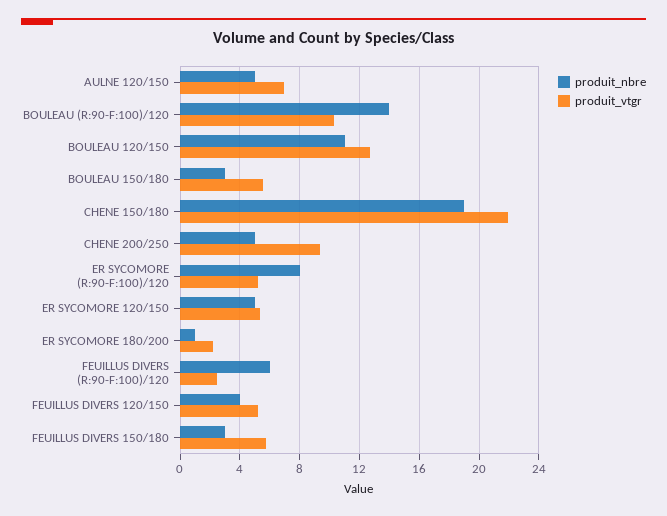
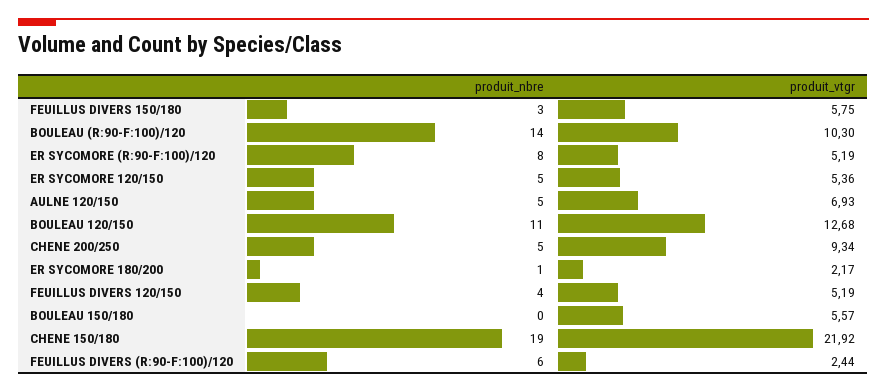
  {
    "produit_nbre": {
      "AULNE 120/150": 5,
      "BOULEAU (R:90-F:100)/120": 14,
      "BOULEAU 120/150": 11,
-     "BOULEAU 150/180": 3,
+     "BOULEAU 150/180": 0,
      "CHENE 150/180": 19,
      "CHENE 200/250": 5,
      "ER SYCOMORE (R:90-F:100)/120": 8,
      "ER SYCOMORE 120/150": 5,
      "ER SYCOMORE 180/200": 1,
      "FEUILLUS DIVERS (R:90-F:100)/120": 6,
      "FEUILLUS DIVERS 120/150": 4,
      "FEUILLUS DIVERS 150/180": 3
    },
    "produit_vtgr": {
      "AULNE 120/150": 6.93,
      "BOULEAU (R:90-F:100)/120": 10.3,
      "BOULEAU 120/150": 12.68,
      "BOULEAU 150/180": 5.57,
      "CHENE 150/180": 21.92,
      "CHENE 200/250": 9.34,
      "ER SYCOMORE (R:90-F:100)/120": 5.19,
      "ER SYCOMORE 120/150": 5.36,
      "ER SYCOMORE 180/200": 2.17,
      "FEUILLUS DIVERS (R:90-F:100)/120": 2.44,
      "FEUILLUS DIVERS 120/150": 5.19,
      "FEUILLUS DIVERS 150/180": 5.75
    }
  }

